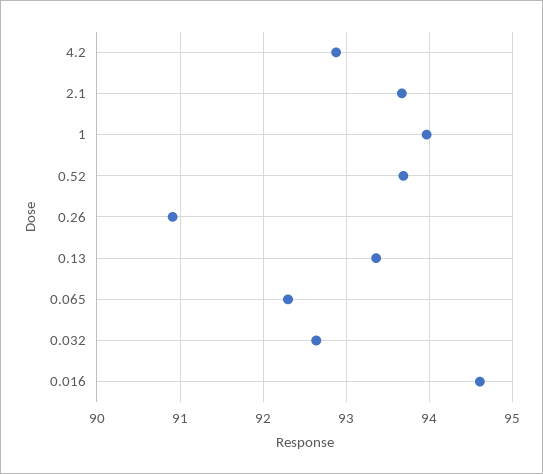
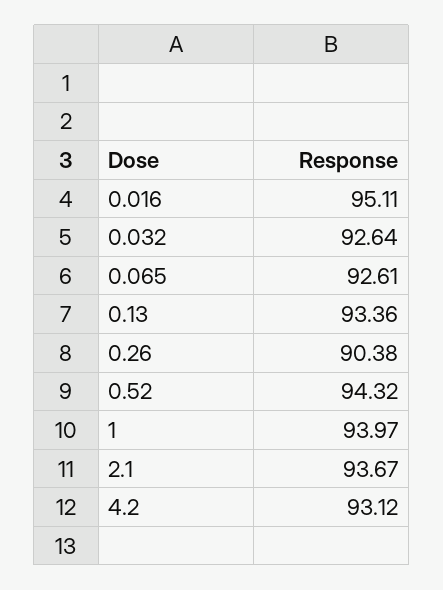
  {
-   "4.2": 92.9,
+   "4.2": 93.12,
    "2.1": 93.67,
    "1": 93.97,
-   "0.52": 93.7,
+   "0.52": 94.32,
-   "0.26": 90.9,
+   "0.26": 90.38,
    "0.13": 93.36,
-   "0.065": 92.3,
+   "0.065": 92.61,
    "0.032": 92.64,
-   "0.016": 94.6
+   "0.016": 95.11
  }

